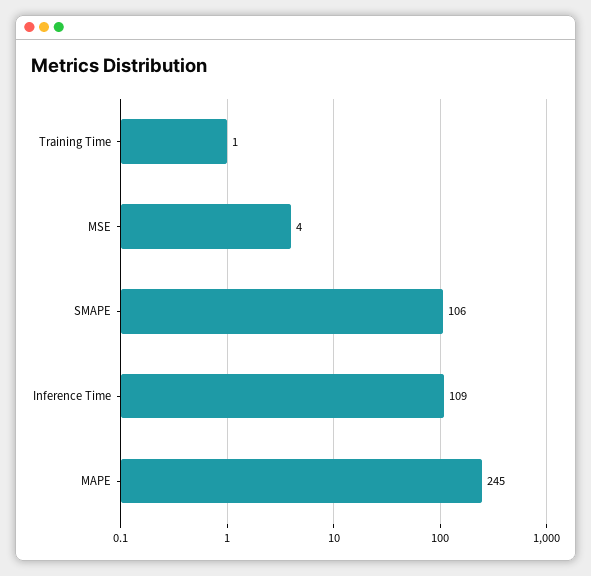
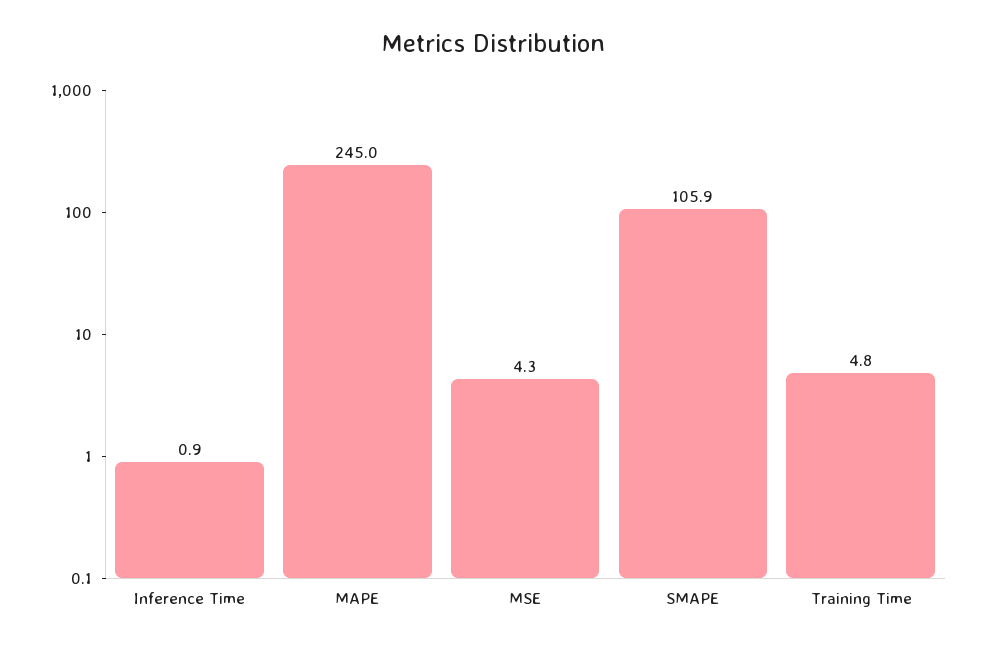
  {
-   "Training Time": 1,
+   "Training Time": 4.8,
    "MSE": 4.3,
    "SMAPE": 105.9,
-   "Inference Time": 109,
+   "Inference Time": 0.9,
    "MAPE": 245
  }

